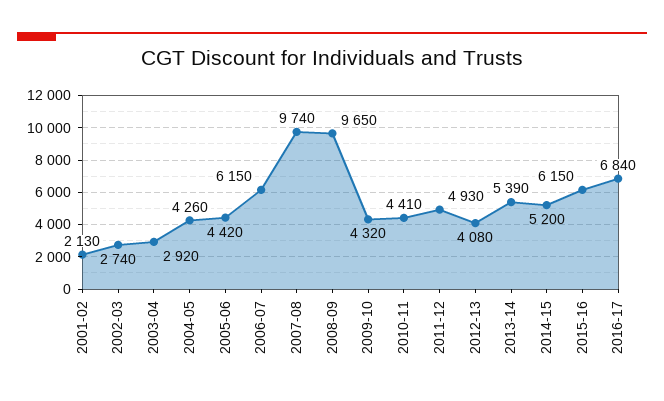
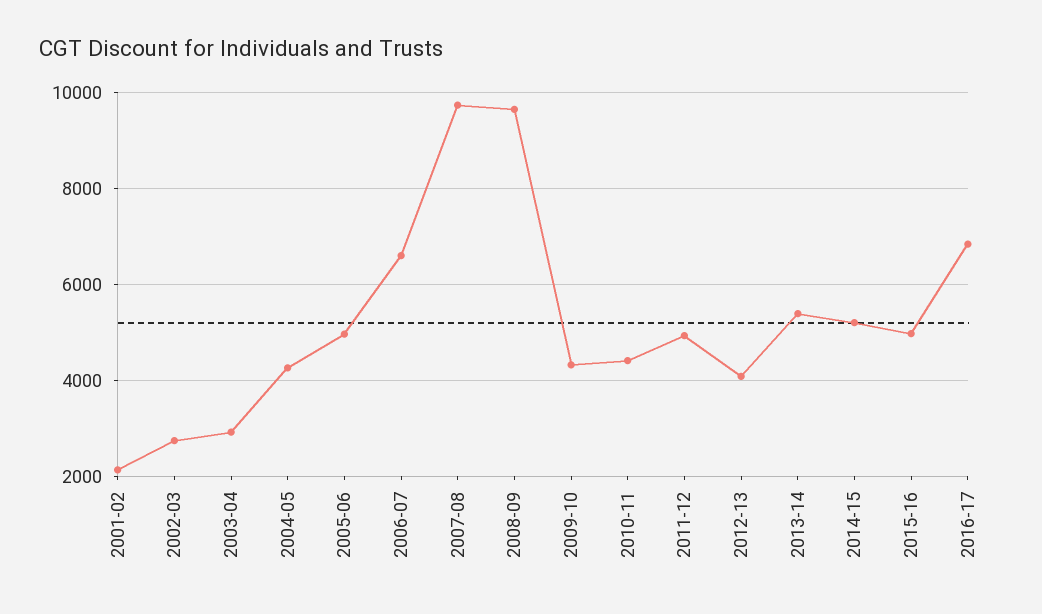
  {
    "2001-02": 2130,
    "2002-03": 2740,
    "2003-04": 2920,
    "2004-05": 4260,
-   "2005-06": 4420,
+   "2005-06": 5000,
-   "2006-07": 6150,
+   "2006-07": 6600,
    "2007-08": 9740,
    "2008-09": 9650,
    "2009-10": 4320,
    "2010-11": 4410,
    "2011-12": 4930,
    "2012-13": 4080,
    "2013-14": 5390,
    "2014-15": 5200,
-   "2015-16": 6150,
+   "2015-16": 5000,
    "2016-17": 6840
  }

